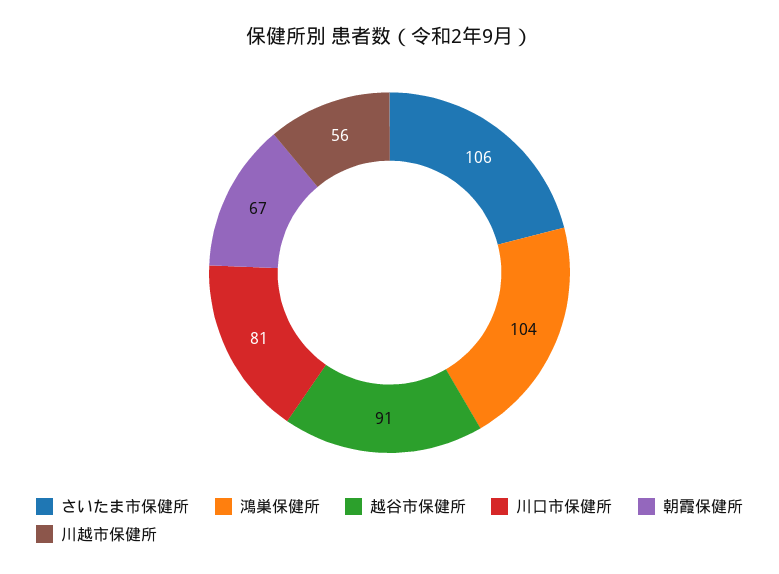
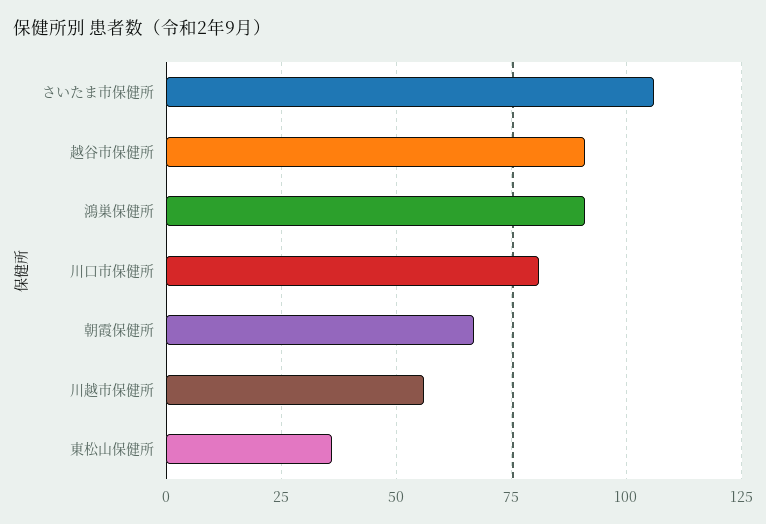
  {
    "さいたま市保健所": 106,
-   "鴻巣保健所": 104,
+   "鴻巣保健所": 90,
    "越谷市保健所": 91,
    "川口市保健所": 81,
    "朝霞保健所": 67,
-   "川越市保健所": 56
+   "川越市保健所": 56,
+   "東松山保健所": 35
  }

